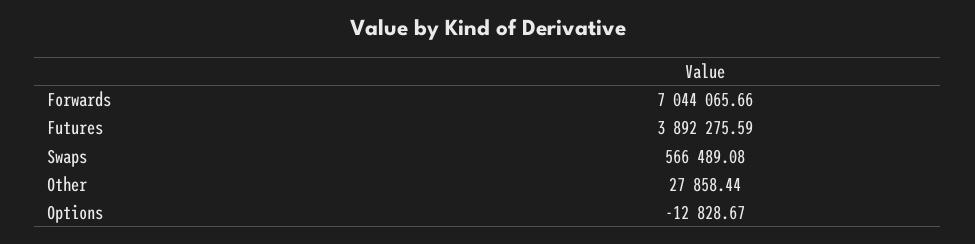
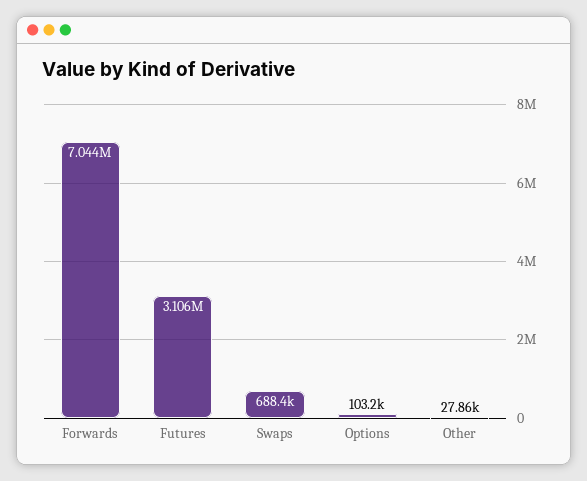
  {
    "Forwards": 7044065.66,
-   "Futures": 3892275.59,
+   "Futures": 3106000,
-   "Swaps": 566489.08,
+   "Swaps": 688400,
    "Other": 27858.44,
-   "Options": -12828.67
+   "Options": 103200
  }

